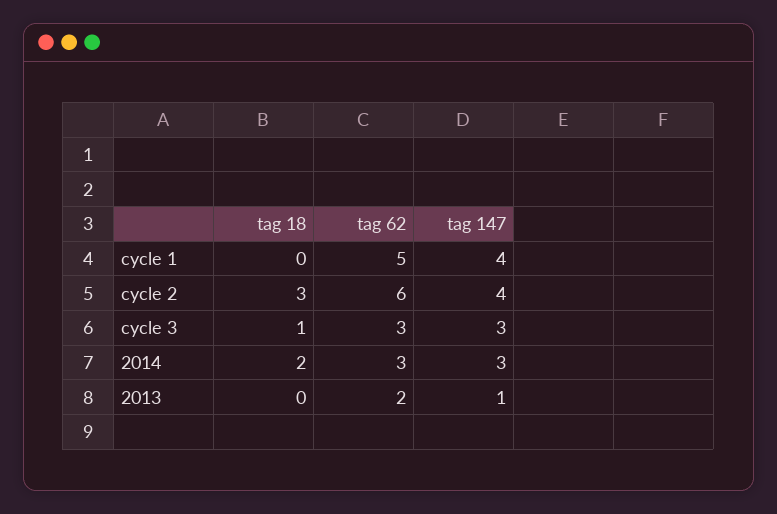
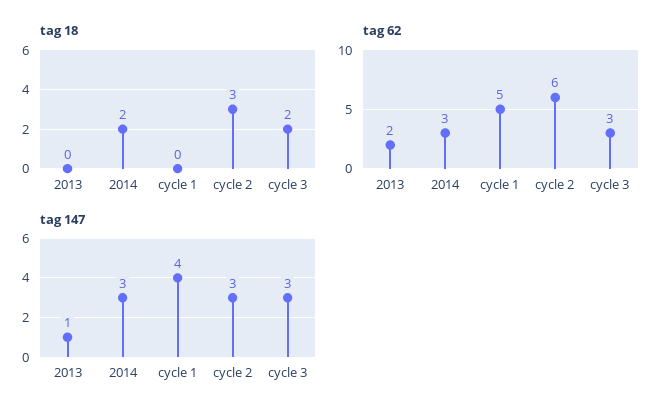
  {
    "tag 18": {
      "cycle 1": 0,
      "cycle 2": 3,
-     "cycle 3": 1,
+     "cycle 3": 2,
      "2014": 2,
      "2013": 0
    },
    "tag 62": {
      "cycle 1": 5,
      "cycle 2": 6,
      "cycle 3": 3,
      "2014": 3,
      "2013": 2
    },
    "tag 147": {
      "cycle 1": 4,
-     "cycle 2": 4,
+     "cycle 2": 3,
      "cycle 3": 3,
      "2014": 3,
      "2013": 1
    }
  }

